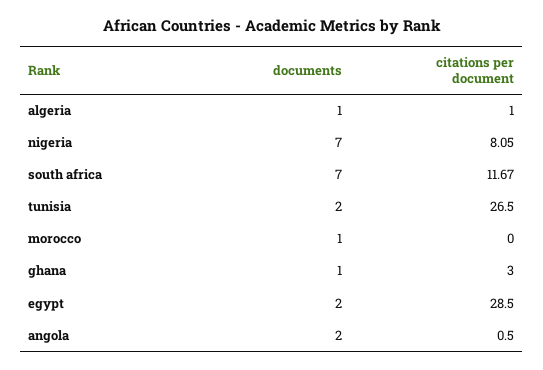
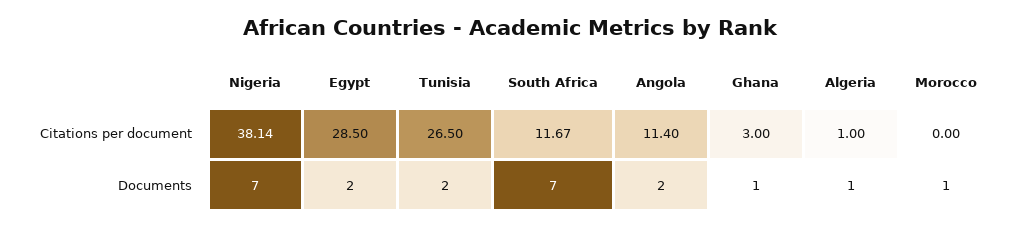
  {
    "documents": {
      "algeria": 1,
      "nigeria": 7,
      "south africa": 7,
      "tunisia": 2,
      "morocco": 1,
      "ghana": 1,
      "egypt": 2,
      "angola": 2
    },
    "citations per document": {
      "algeria": 1,
-     "nigeria": 8.05,
+     "nigeria": 38.14,
      "south africa": 11.67,
      "tunisia": 26.5,
      "morocco": 0,
      "ghana": 3,
      "egypt": 28.5,
-     "angola": 0.5
+     "angola": 11.4
    }
  }

